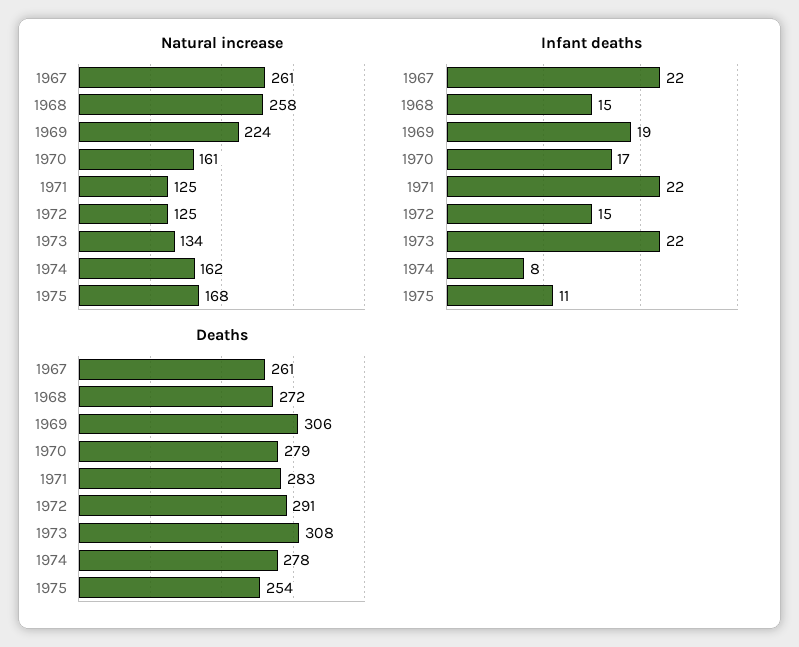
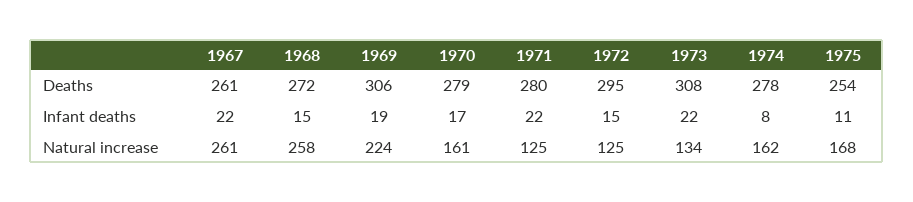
  {
    "Natural increase": {
      "1967": 261,
      "1968": 258,
      "1969": 224,
      "1970": 161,
      "1971": 125,
      "1972": 125,
      "1973": 134,
      "1974": 162,
      "1975": 168
    },
    "Infant deaths": {
      "1967": 22,
      "1968": 15,
      "1969": 19,
      "1970": 17,
      "1971": 22,
      "1972": 15,
      "1973": 22,
      "1974": 8,
      "1975": 11
    },
    "Deaths": {
      "1967": 261,
      "1968": 272,
      "1969": 306,
      "1970": 279,
-     "1971": 283,
+     "1971": 280,
-     "1972": 291,
+     "1972": 295,
      "1973": 308,
      "1974": 278,
      "1975": 254
    }
  }

